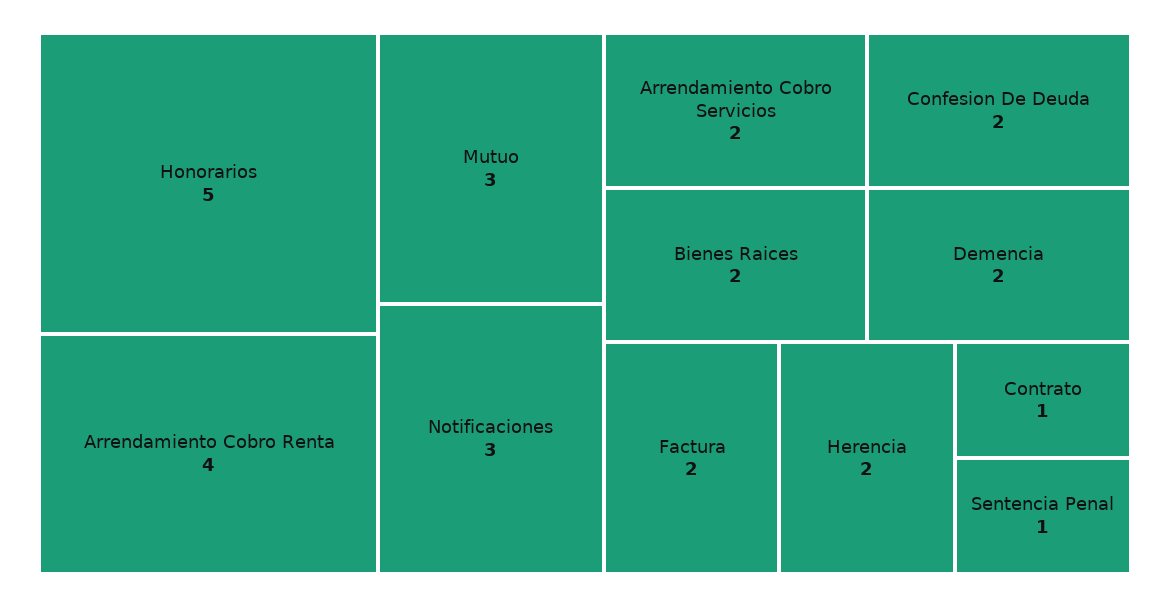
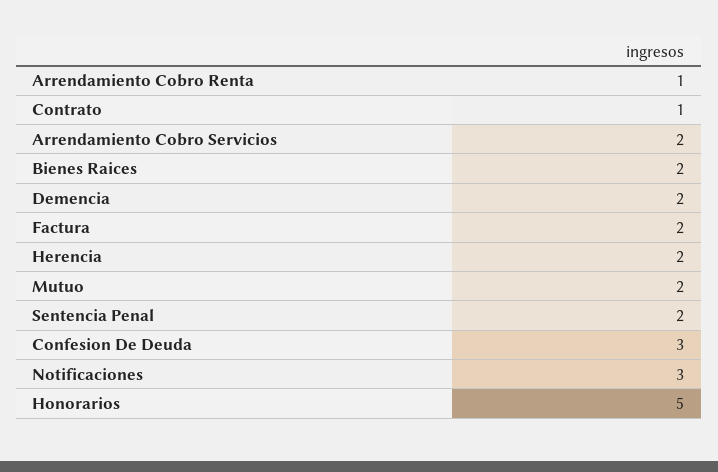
  {
    "Honorarios": 5,
-   "Arrendamiento Cobro Renta": 4,
+   "Arrendamiento Cobro Renta": 1,
-   "Mutuo": 3,
+   "Mutuo": 2,
    "Notificaciones": 3,
    "Arrendamiento Cobro Servicios": 2,
    "Bienes Raices": 2,
-   "Confesion De Deuda": 2,
+   "Confesion De Deuda": 3,
    "Demencia": 2,
    "Factura": 2,
    "Herencia": 2,
    "Contrato": 1,
-   "Sentencia Penal": 1
+   "Sentencia Penal": 2
  }

